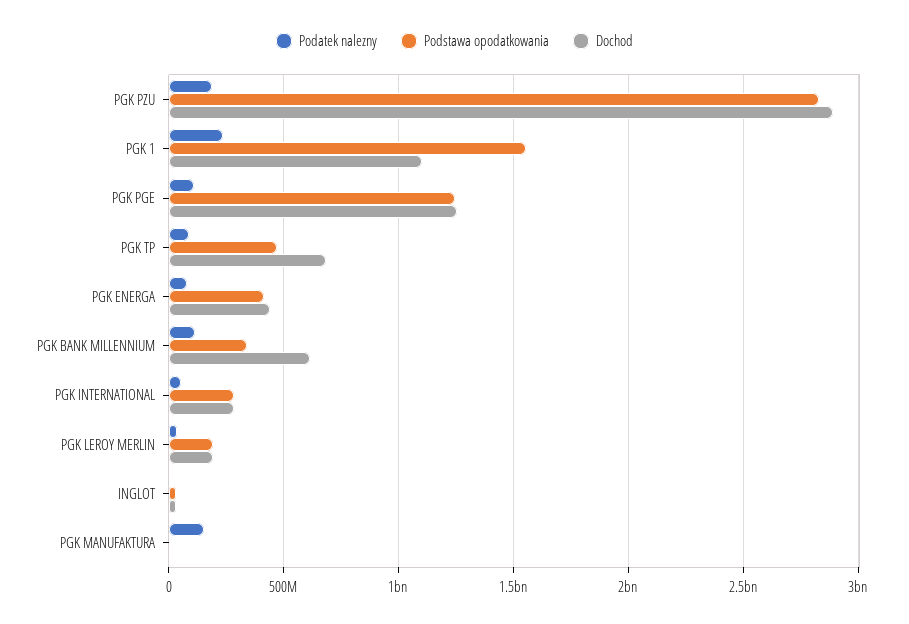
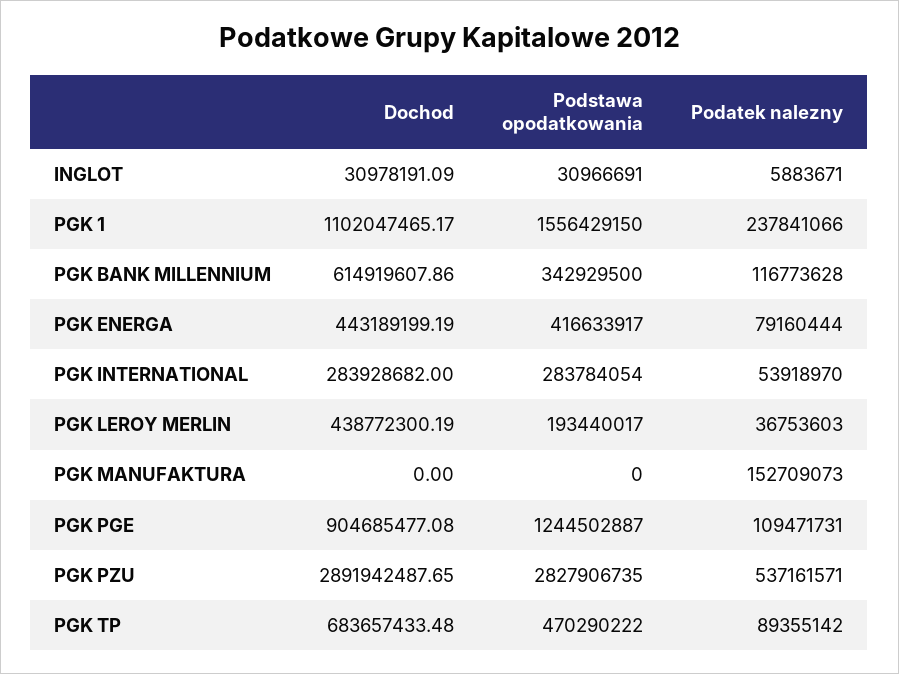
  {
    "Podatek nalezny": {
-     "PGK PZU": 200000000,
+     "PGK PZU": 537161571,
      "PGK 1": 237841066,
      "PGK PGE": 109471731,
      "PGK TP": 89355142,
      "PGK ENERGA": 79160444,
      "PGK BANK MILLENNIUM": 116773628,
      "PGK INTERNATIONAL": 53918970,
      "PGK LEROY MERLIN": 36753603,
      "INGLOT": 5883671,
      "PGK MANUFAKTURA": 152709073
    },
    "Podstawa opodatkowania": {
      "PGK PZU": 2827906735,
      "PGK 1": 1556429150,
      "PGK PGE": 1244502887,
      "PGK TP": 470290222,
      "PGK ENERGA": 416633917,
      "PGK BANK MILLENNIUM": 342929500,
      "PGK INTERNATIONAL": 283784054,
      "PGK LEROY MERLIN": 193440017,
      "INGLOT": 30966691,
      "PGK MANUFAKTURA": 0
    },
    "Dochod": {
      "PGK PZU": 2891942487.65,
      "PGK 1": 1102047465.17,
-     "PGK PGE": 1250000000,
+     "PGK PGE": 904685477.08,
      "PGK TP": 683657433.48,
      "PGK ENERGA": 443189199.19,
      "PGK BANK MILLENNIUM": 614919607.86,
      "PGK INTERNATIONAL": 283928682,
-     "PGK LEROY MERLIN": 200000000,
+     "PGK LEROY MERLIN": 438772300.19,
      "INGLOT": 30978191.09,
      "PGK MANUFAKTURA": 0
    }
  }

